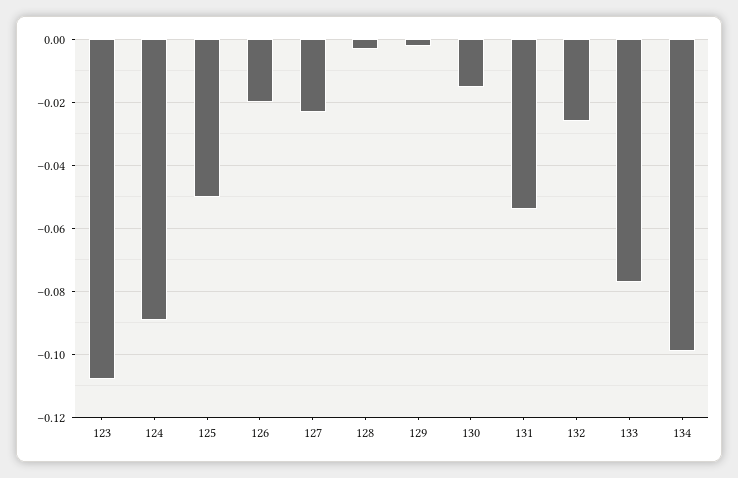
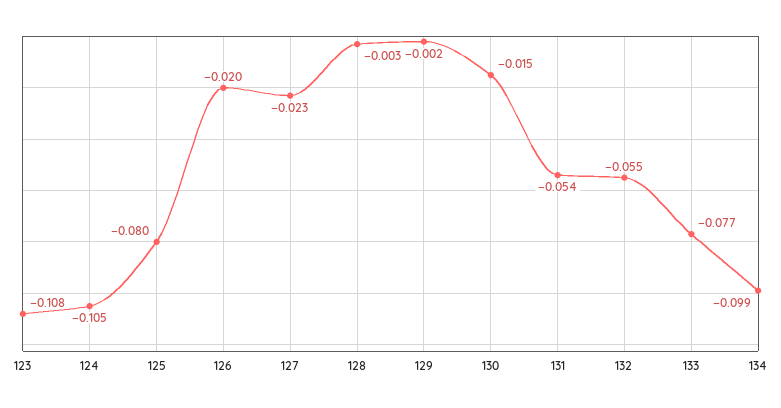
  {
    "123": -0.108,
-   "124": -0.09,
+   "124": -0.105,
-   "125": -0.05,
+   "125": -0.08,
    "126": -0.02,
    "127": -0.023,
    "128": -0.003,
    "129": -0.002,
    "130": -0.015,
    "131": -0.054,
-   "132": -0.025,
+   "132": -0.055,
    "133": -0.077,
    "134": -0.099
  }

